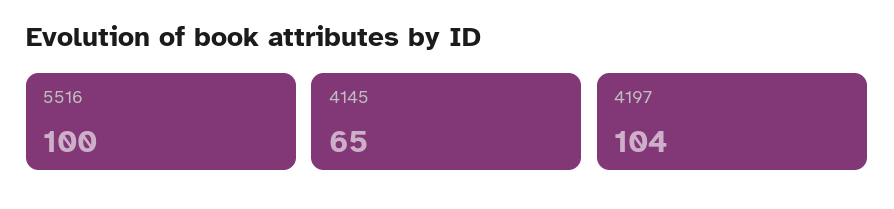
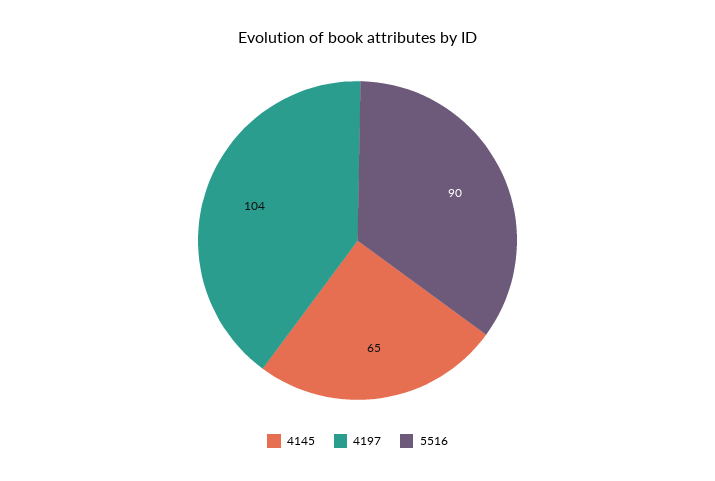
  {
-   "5516": 100,
+   "5516": 90,
    "4145": 65,
    "4197": 104
  }

